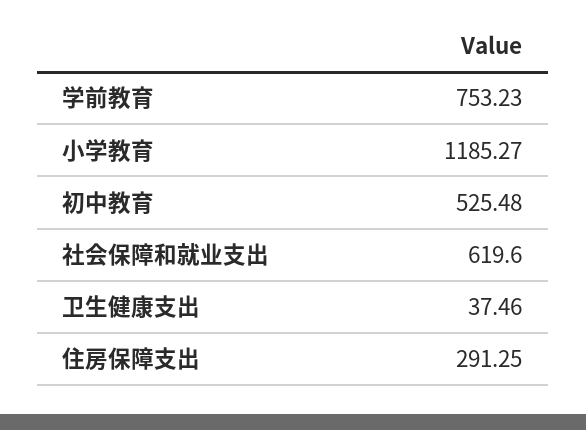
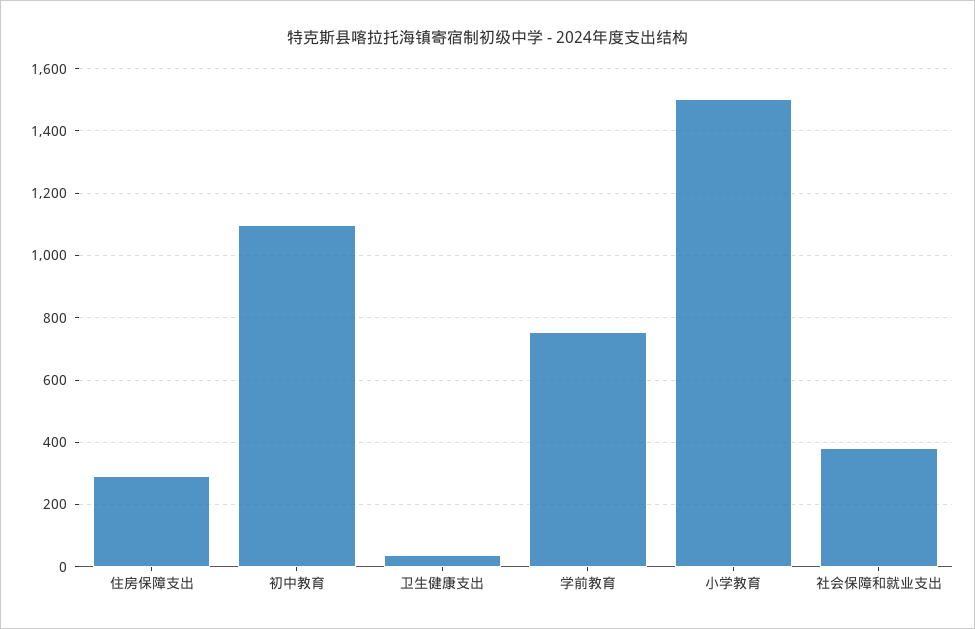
  {
    "学前教育": 753.23,
-   "小学教育": 1185.27,
+   "小学教育": 1500,
-   "初中教育": 525.48,
+   "初中教育": 1100,
-   "社会保障和就业支出": 619.6,
+   "社会保障和就业支出": 380,
    "卫生健康支出": 37.46,
    "住房保障支出": 291.25
  }

